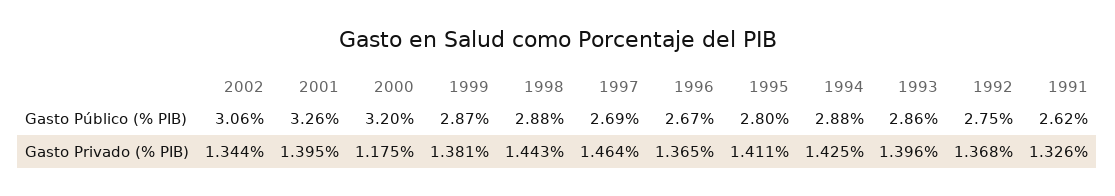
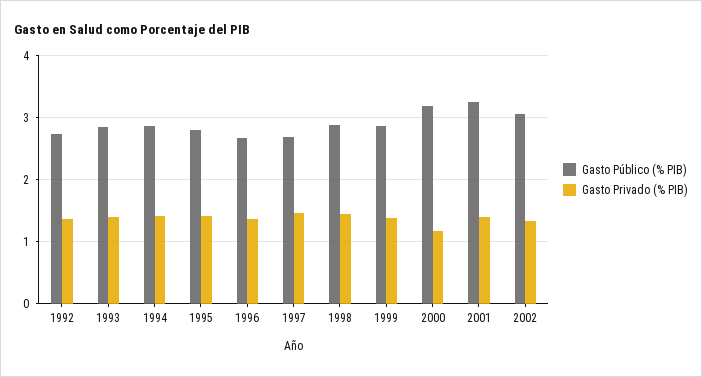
  {
    "Gasto Público (% PIB)": {
      "2002": 3.06,
      "2001": 3.26,
      "2000": 3.2,
      "1999": 2.87,
      "1998": 2.88,
      "1997": 2.69,
      "1996": 2.67,
      "1995": 2.8,
      "1994": 2.88,
      "1993": 2.86,
-     "1992": 2.75,
+     "1992": 2.75
-     "1991": 2.62
    },
    "Gasto Privado (% PIB)": {
      "2002": 1.344,
      "2001": 1.395,
      "2000": 1.175,
      "1999": 1.381,
      "1998": 1.443,
      "1997": 1.464,
      "1996": 1.365,
      "1995": 1.411,
      "1994": 1.425,
      "1993": 1.396,
-     "1992": 1.368,
+     "1992": 1.368
-     "1991": 1.326
    }
  }

